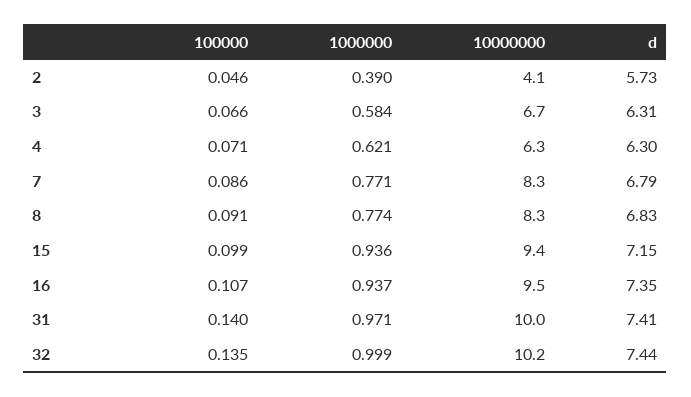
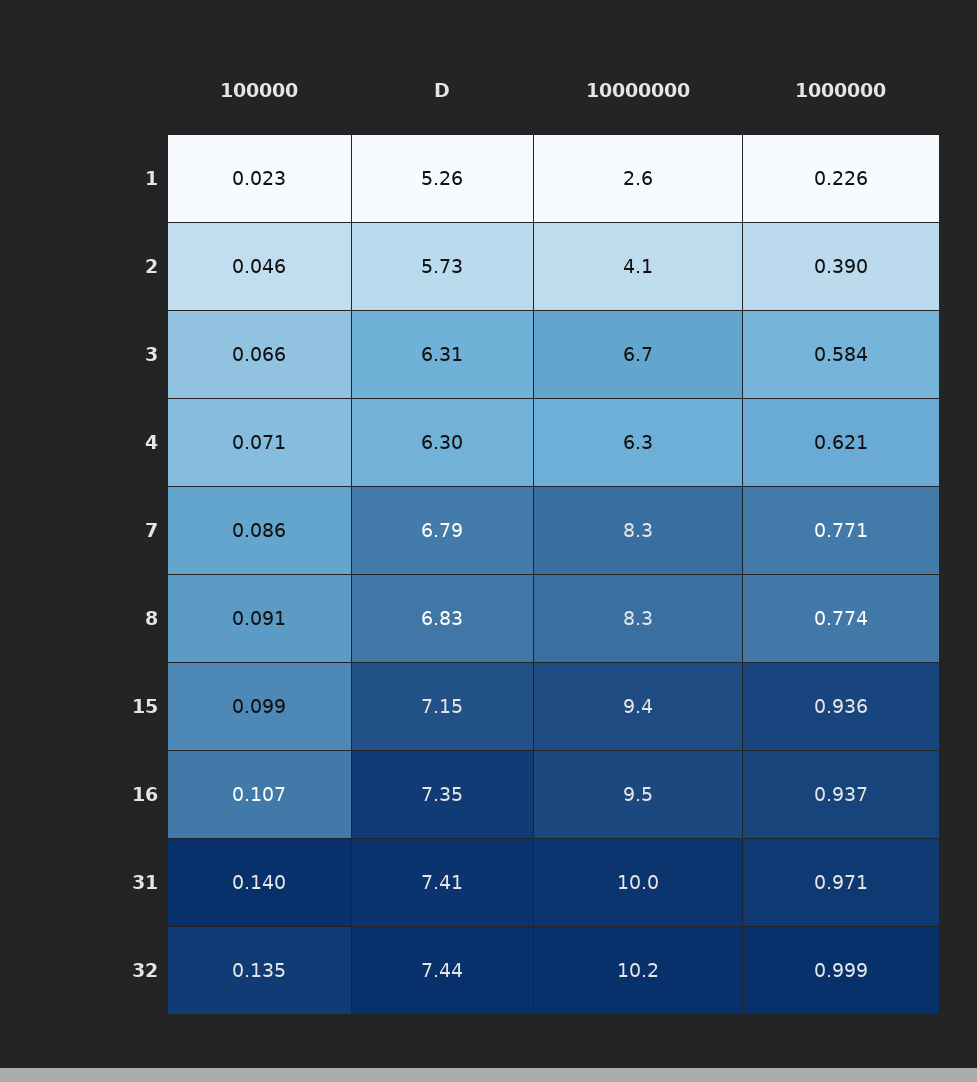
  {
    "100000": {
      "2": 0.046,
      "3": 0.066,
      "4": 0.071,
      "7": 0.086,
      "8": 0.091,
      "15": 0.099,
      "16": 0.107,
      "31": 0.14,
-     "32": 0.135
+     "32": 0.135,
+     "1": 0.023
    },
    "1000000": {
      "2": 0.39,
      "3": 0.584,
      "4": 0.621,
      "7": 0.771,
      "8": 0.774,
      "15": 0.936,
      "16": 0.937,
      "31": 0.971,
-     "32": 0.999
+     "32": 0.999,
+     "1": 0.226
    },
    "10000000": {
      "2": 4.1,
      "3": 6.7,
      "4": 6.3,
      "7": 8.3,
      "8": 8.3,
      "15": 9.4,
      "16": 9.5,
      "31": 10,
-     "32": 10.2
+     "32": 10.2,
+     "1": 2.6
    },
    "d": {
      "2": 5.73,
      "3": 6.31,
      "4": 6.3,
      "7": 6.79,
      "8": 6.83,
      "15": 7.15,
      "16": 7.35,
      "31": 7.41,
-     "32": 7.44
+     "32": 7.44,
+     "1": 5.26
    }
  }

